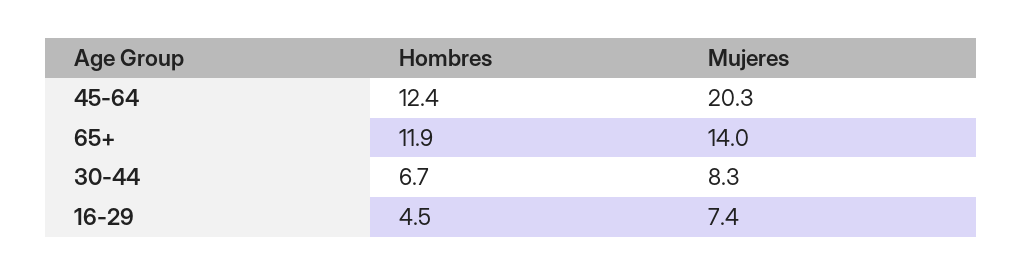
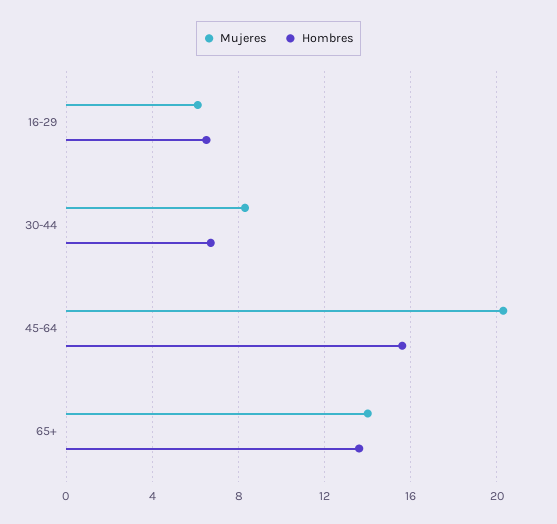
  {
    "Hombres": {
-     "45-64": 12.4,
+     "45-64": 15.5,
-     "65+": 11.9,
+     "65+": 13.5,
      "30-44": 6.7,
-     "16-29": 4.5
+     "16-29": 6.5
    },
    "Mujeres": {
      "45-64": 20.3,
      "65+": 14,
      "30-44": 8.3,
-     "16-29": 7.4
+     "16-29": 6
    }
  }

